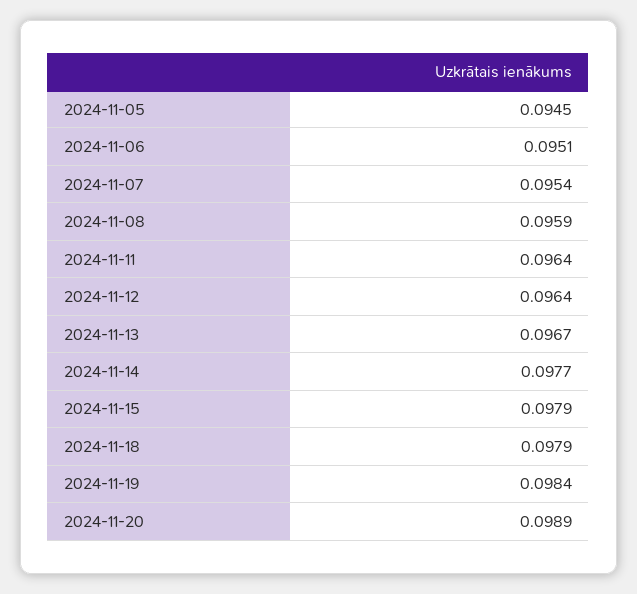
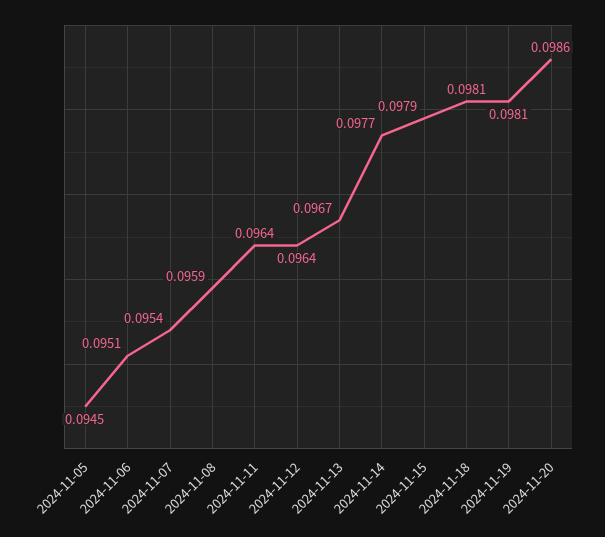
  {
    "2024-11-05": 0.0945,
    "2024-11-06": 0.0951,
    "2024-11-07": 0.0954,
    "2024-11-08": 0.0959,
    "2024-11-11": 0.0964,
    "2024-11-12": 0.0964,
    "2024-11-13": 0.0967,
    "2024-11-14": 0.0977,
    "2024-11-15": 0.0979,
-   "2024-11-18": 0.0979,
+   "2024-11-18": 0.0981,
-   "2024-11-19": 0.0984,
+   "2024-11-19": 0.0981,
-   "2024-11-20": 0.0989
+   "2024-11-20": 0.0986
  }

